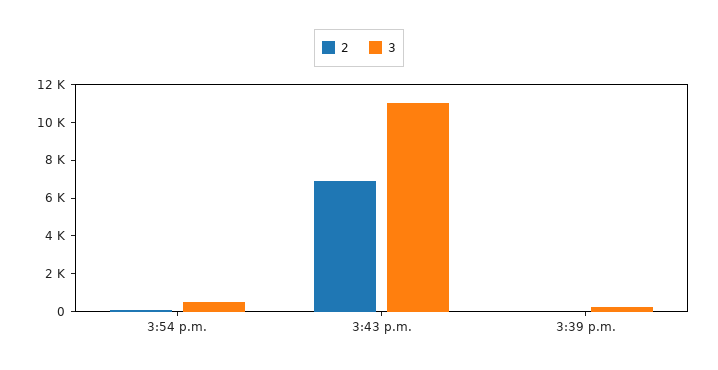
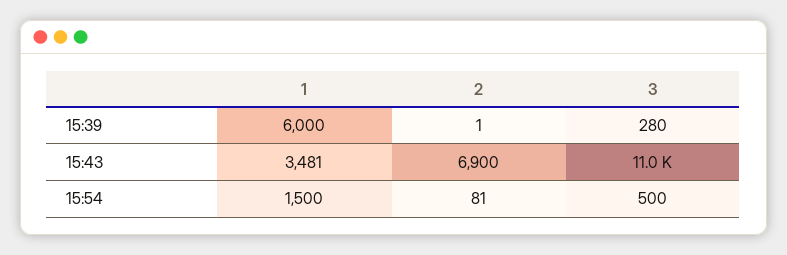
  {
    "2": {
      "3:54 p.m.": 81,
      "3:43 p.m.": 6900,
      "3:39 p.m.": 1
    },
    "3": {
      "3:54 p.m.": 500,
      "3:43 p.m.": 11000,
      "3:39 p.m.": 280
-   }
+   },
+   "1": {
+     "3:39 p.m.": 6000,
+     "3:43 p.m.": 3481,
+     "3:54 p.m.": 1500
+   }
  }

